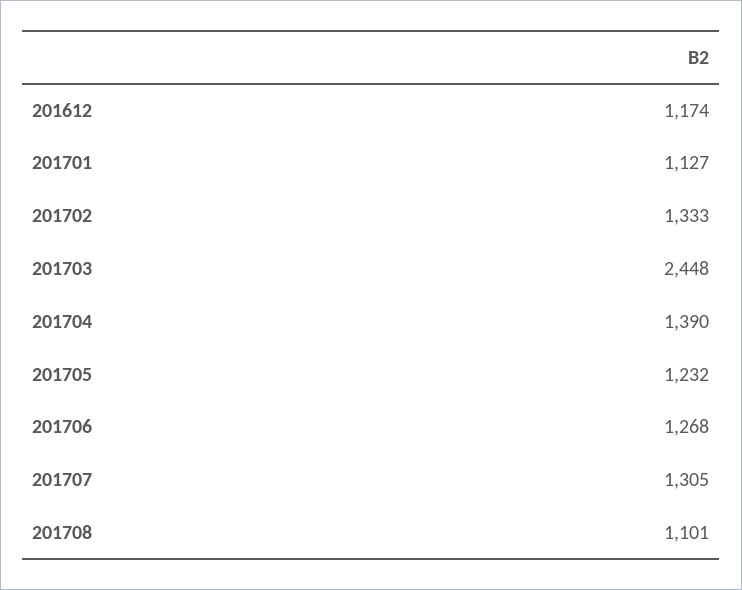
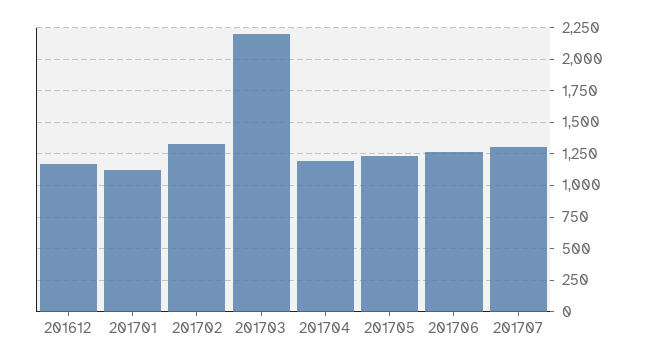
  {
    "201612": 1174,
    "201701": 1127,
    "201702": 1333,
-   "201703": 2448,
+   "201703": 2200,
-   "201704": 1390,
+   "201704": 1200,
    "201705": 1232,
    "201706": 1268,
-   "201707": 1305,
+   "201707": 1305
-   "201708": 1101
  }

